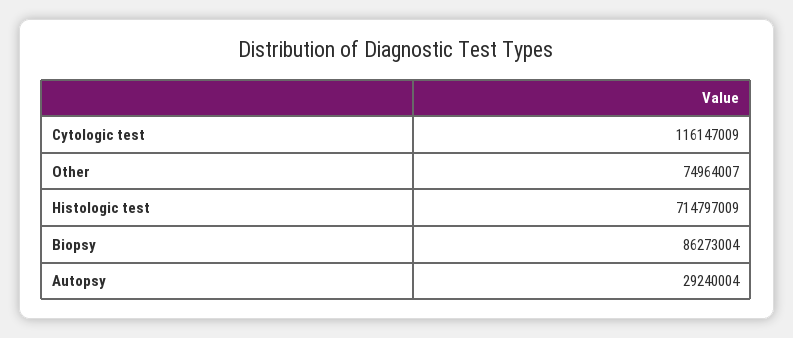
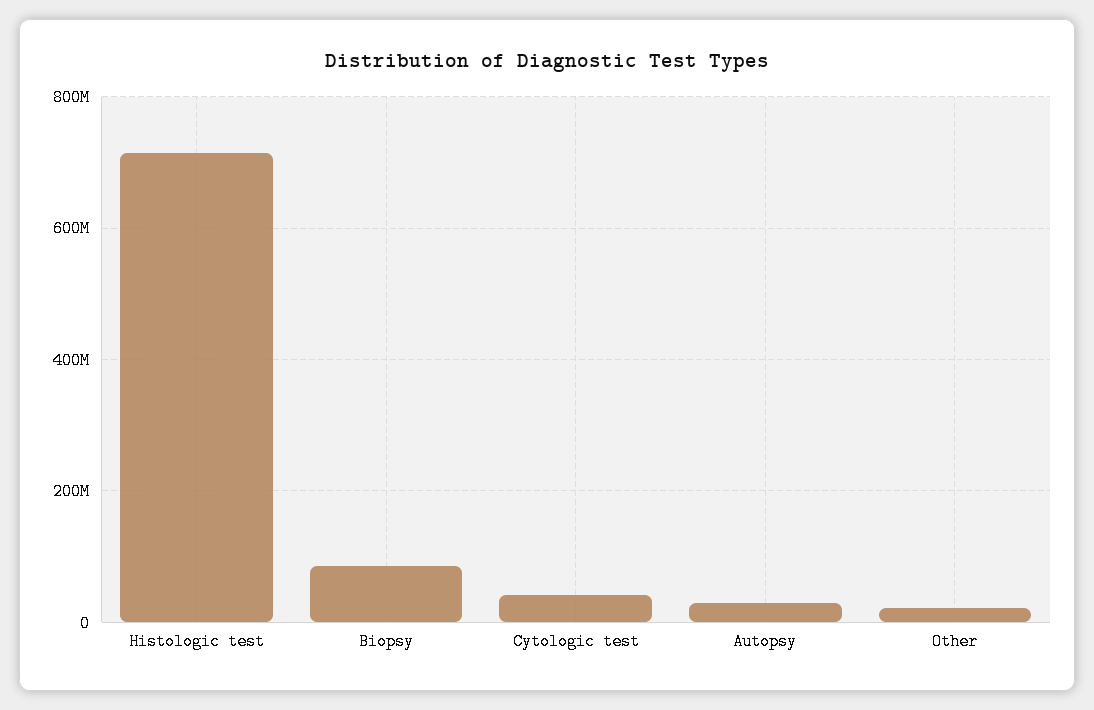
  {
-   "Cytologic test": 116147009,
+   "Cytologic test": 40000000,
-   "Other": 74964007,
+   "Other": 20000000,
    "Histologic test": 714797009,
    "Biopsy": 86273004,
    "Autopsy": 29240004
  }

